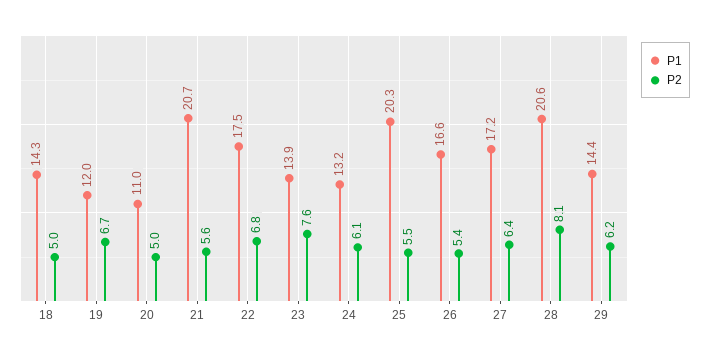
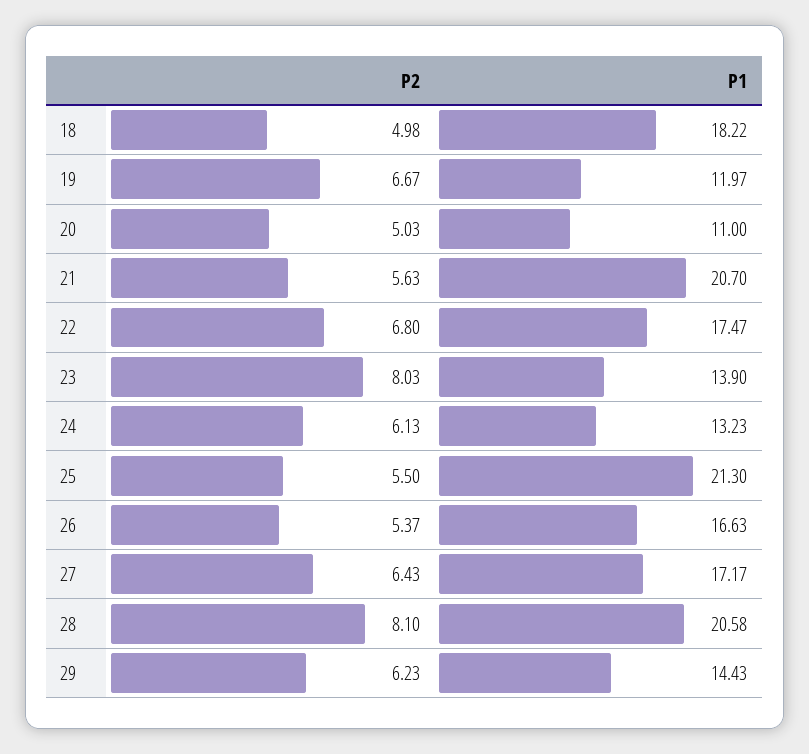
  {
    "P1": {
-     "18": 14.3,
+     "18": 18.22,
      "19": 11.97,
      "20": 11,
      "21": 20.7,
      "22": 17.47,
      "23": 13.9,
      "24": 13.23,
-     "25": 20.3,
+     "25": 21.3,
      "26": 16.63,
      "27": 17.17,
      "28": 20.58,
      "29": 14.43
    },
    "P2": {
      "18": 4.98,
      "19": 6.67,
      "20": 5.03,
      "21": 5.63,
      "22": 6.8,
-     "23": 7.6,
+     "23": 8.03,
      "24": 6.13,
      "25": 5.5,
      "26": 5.37,
      "27": 6.43,
      "28": 8.1,
      "29": 6.23
    }
  }

